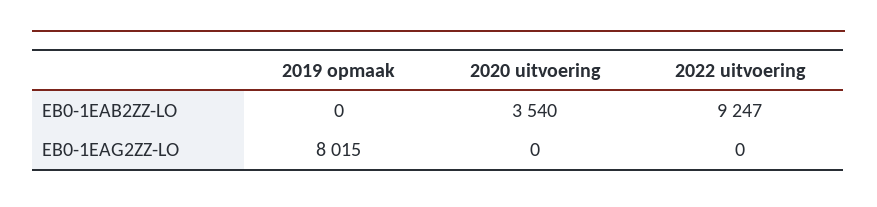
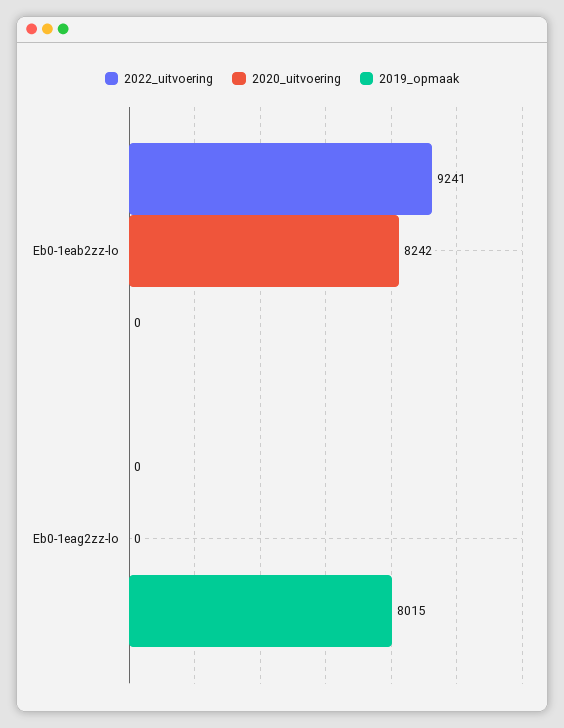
  {
    "2019 opmaak": {
      "EB0-1EAB2ZZ-LO": 0,
      "EB0-1EAG2ZZ-LO": 8015
    },
    "2020 uitvoering": {
-     "EB0-1EAB2ZZ-LO": 3540,
+     "EB0-1EAB2ZZ-LO": 8242,
      "EB0-1EAG2ZZ-LO": 0
    },
    "2022 uitvoering": {
-     "EB0-1EAB2ZZ-LO": 9247,
+     "EB0-1EAB2ZZ-LO": 9241,
      "EB0-1EAG2ZZ-LO": 0
    }
  }

